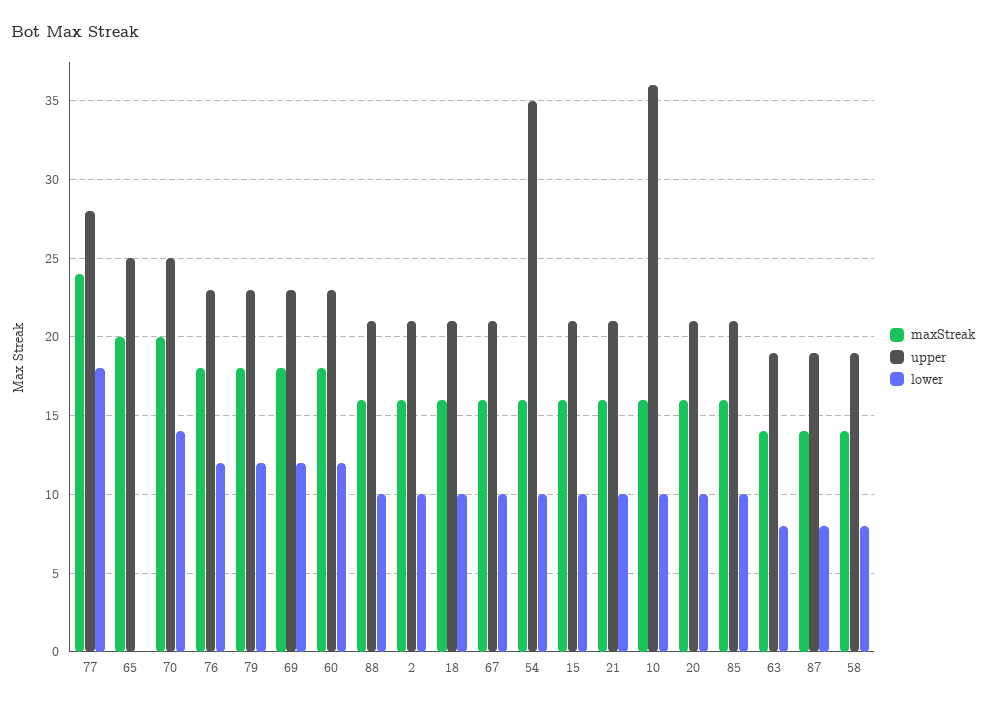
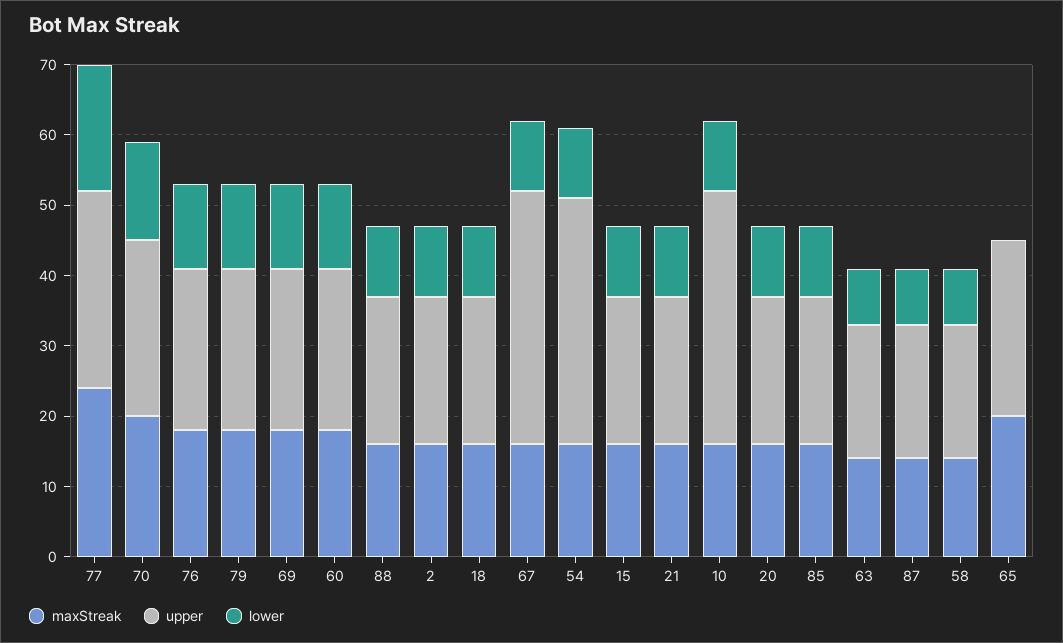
  {
    "maxStreak": {
      "77": 24,
      "65": 20,
      "70": 20,
      "76": 18,
      "79": 18,
      "69": 18,
      "60": 18,
      "88": 16,
      "2": 16,
      "18": 16,
      "67": 16,
      "54": 16,
      "15": 16,
      "21": 16,
      "10": 16,
      "20": 16,
      "85": 16,
      "63": 14,
      "87": 14,
      "58": 14
    },
    "upper": {
      "77": 28,
      "65": 25,
      "70": 25,
      "76": 23,
      "79": 23,
      "69": 23,
      "60": 23,
      "88": 21,
      "2": 21,
      "18": 21,
-     "67": 21,
+     "67": 35,
      "54": 35,
      "15": 21,
      "21": 21,
      "10": 36,
      "20": 21,
      "85": 21,
      "63": 19,
      "87": 19,
      "58": 19
    },
    "lower": {
      "77": 18,
      "65": 0,
      "70": 14,
      "76": 12,
      "79": 12,
      "69": 12,
      "60": 12,
      "88": 10,
      "2": 10,
      "18": 10,
      "67": 10,
      "54": 10,
      "15": 10,
      "21": 10,
      "10": 10,
      "20": 10,
      "85": 10,
      "63": 8,
      "87": 8,
      "58": 8
    }
  }

